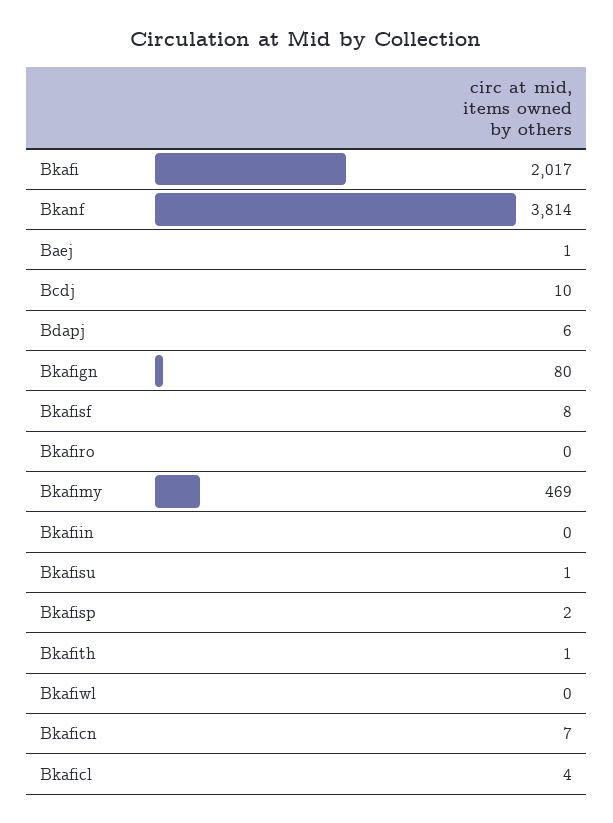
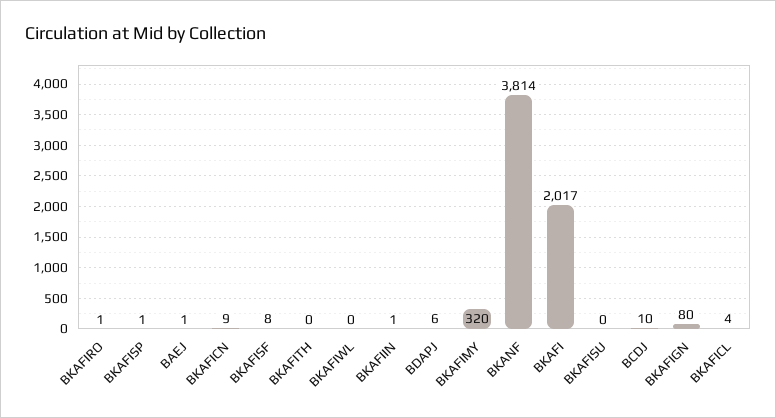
  {
    "Bkafi": 2017,
    "Bkanf": 3814,
    "Baej": 1,
    "Bcdj": 10,
    "Bdapj": 6,
    "Bkafign": 80,
    "Bkafisf": 8,
-   "Bkafiro": 0,
+   "Bkafiro": 1,
-   "Bkafimy": 469,
+   "Bkafimy": 320,
-   "Bkafiin": 0,
+   "Bkafiin": 1,
-   "Bkafisu": 1,
+   "Bkafisu": 0,
-   "Bkafisp": 2,
+   "Bkafisp": 1,
-   "Bkafith": 1,
+   "Bkafith": 0,
    "Bkafiwl": 0,
-   "Bkaficn": 7,
+   "Bkaficn": 9,
    "Bkaficl": 4
  }

